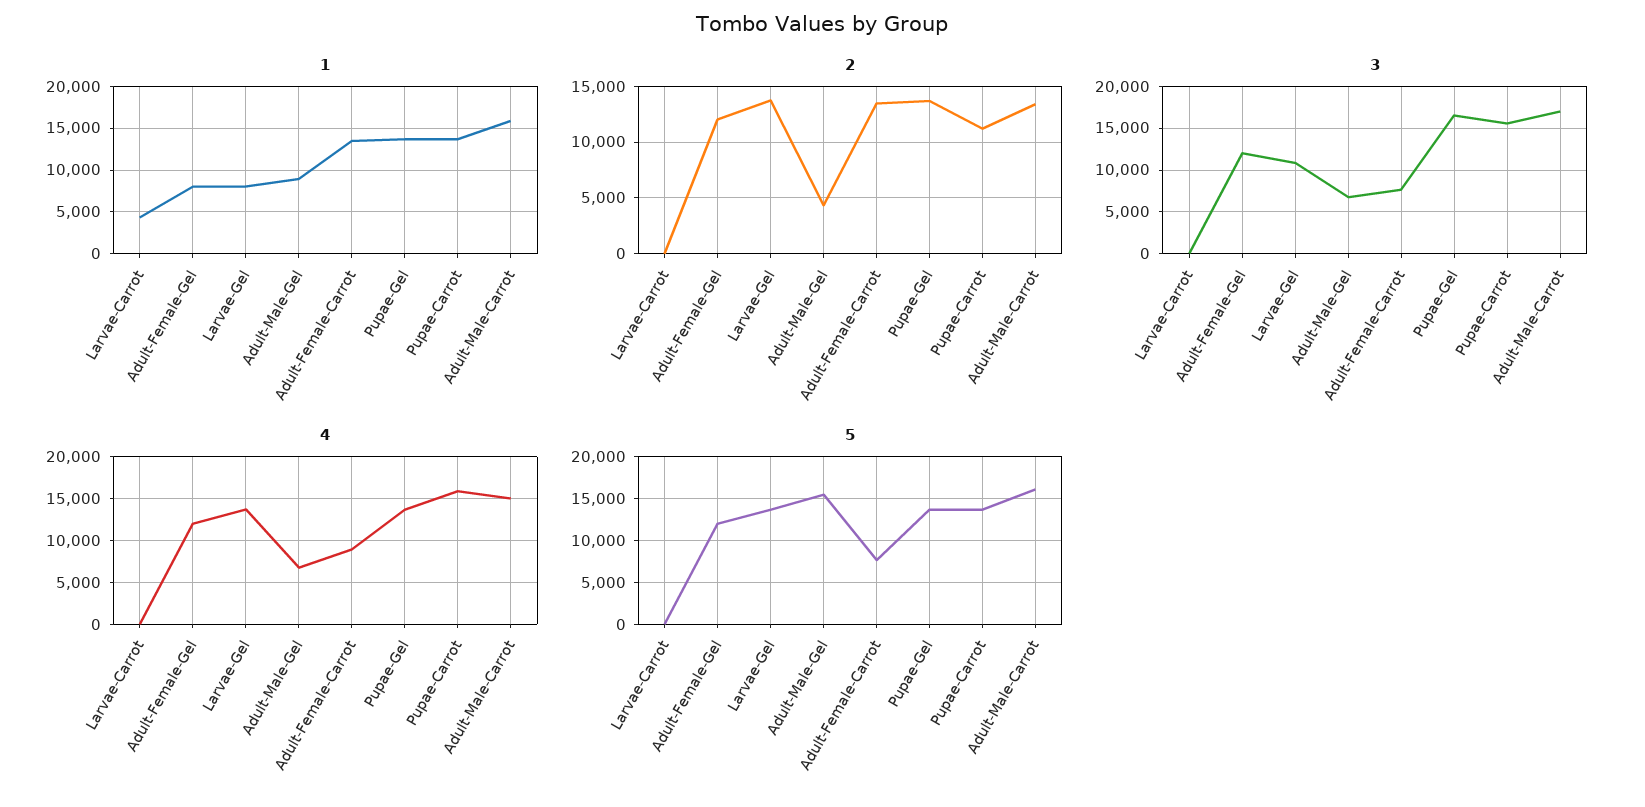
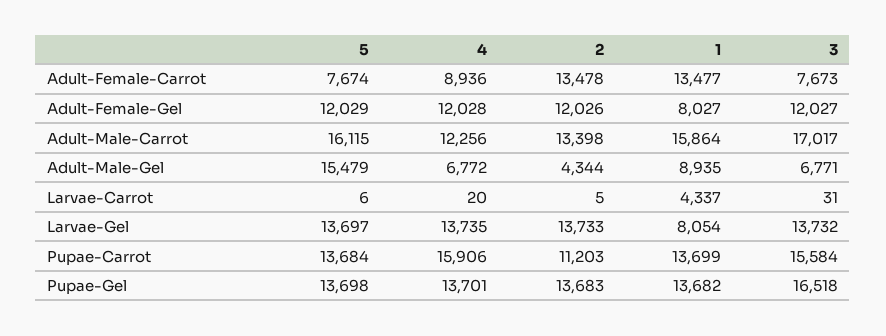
  {
    "1": {
      "Larvae-Carrot": 4337,
      "Adult-Female-Gel": 8027,
      "Larvae-Gel": 8054,
      "Adult-Male-Gel": 8935,
      "Adult-Female-Carrot": 13477,
      "Pupae-Gel": 13682,
      "Pupae-Carrot": 13699,
      "Adult-Male-Carrot": 15864
    },
    "2": {
      "Larvae-Carrot": 5,
      "Adult-Female-Gel": 12026,
      "Larvae-Gel": 13733,
      "Adult-Male-Gel": 4344,
      "Adult-Female-Carrot": 13478,
      "Pupae-Gel": 13683,
      "Pupae-Carrot": 11203,
      "Adult-Male-Carrot": 13398
    },
    "3": {
      "Larvae-Carrot": 31,
      "Adult-Female-Gel": 12027,
-     "Larvae-Gel": 11000,
+     "Larvae-Gel": 13732,
      "Adult-Male-Gel": 6771,
      "Adult-Female-Carrot": 7673,
      "Pupae-Gel": 16518,
      "Pupae-Carrot": 15584,
      "Adult-Male-Carrot": 17017
    },
    "4": {
      "Larvae-Carrot": 20,
      "Adult-Female-Gel": 12028,
      "Larvae-Gel": 13735,
      "Adult-Male-Gel": 6772,
      "Adult-Female-Carrot": 8936,
      "Pupae-Gel": 13701,
      "Pupae-Carrot": 15906,
-     "Adult-Male-Carrot": 15000
+     "Adult-Male-Carrot": 12256
    },
    "5": {
      "Larvae-Carrot": 6,
      "Adult-Female-Gel": 12029,
      "Larvae-Gel": 13697,
      "Adult-Male-Gel": 15479,
      "Adult-Female-Carrot": 7674,
      "Pupae-Gel": 13698,
      "Pupae-Carrot": 13684,
      "Adult-Male-Carrot": 16115
    }
  }

